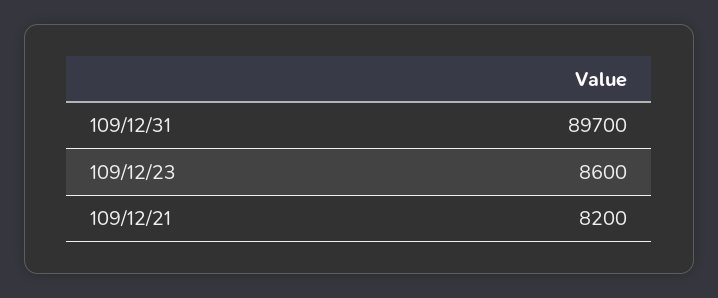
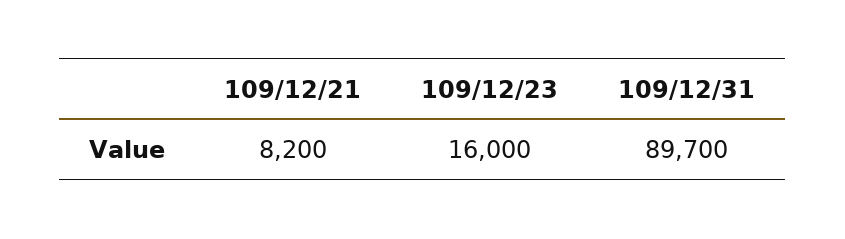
  {
    "109/12/31": 89700,
-   "109/12/23": 8600,
+   "109/12/23": 16000,
    "109/12/21": 8200
  }

